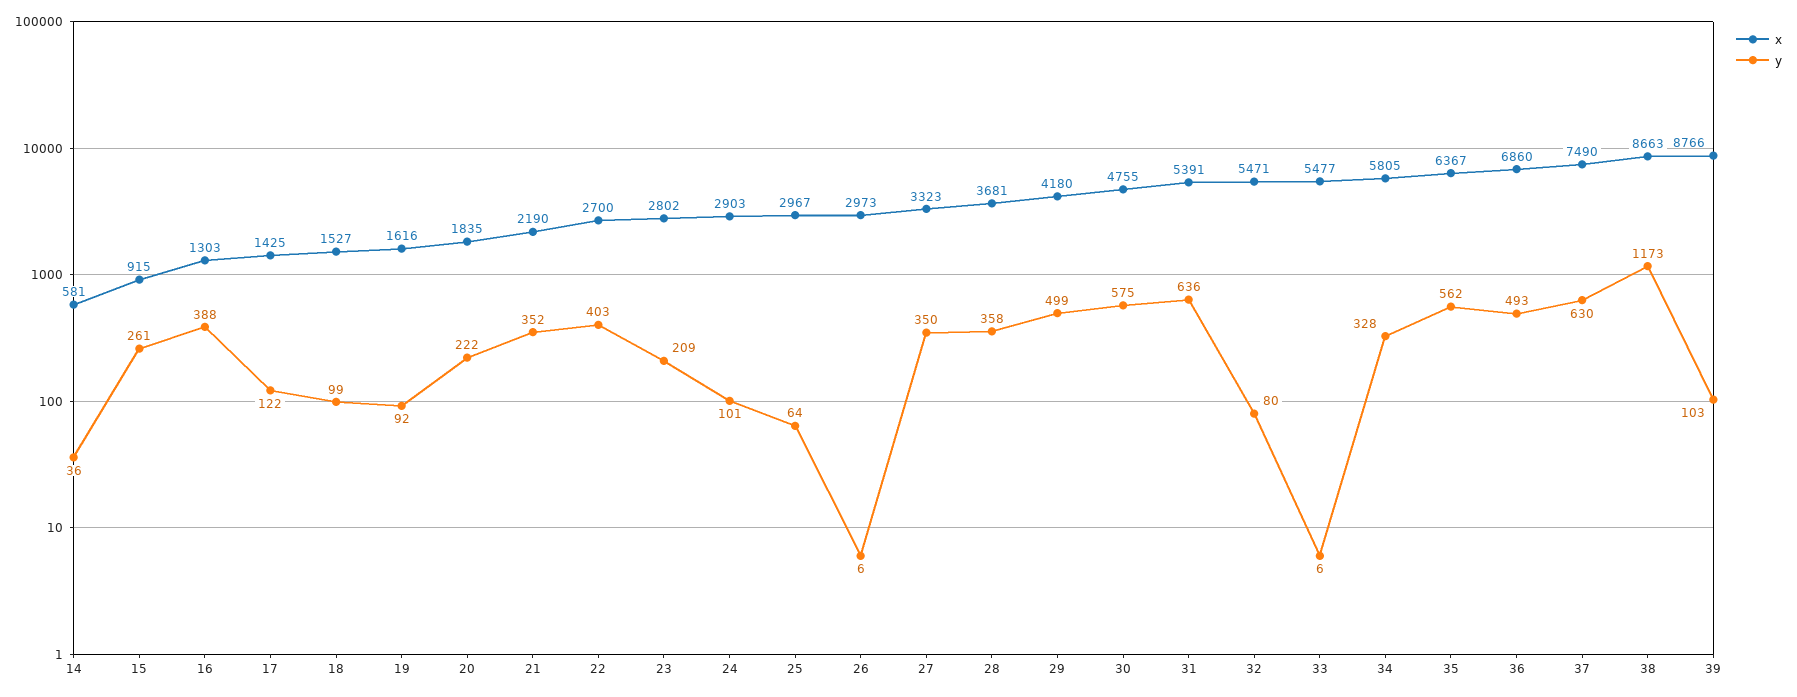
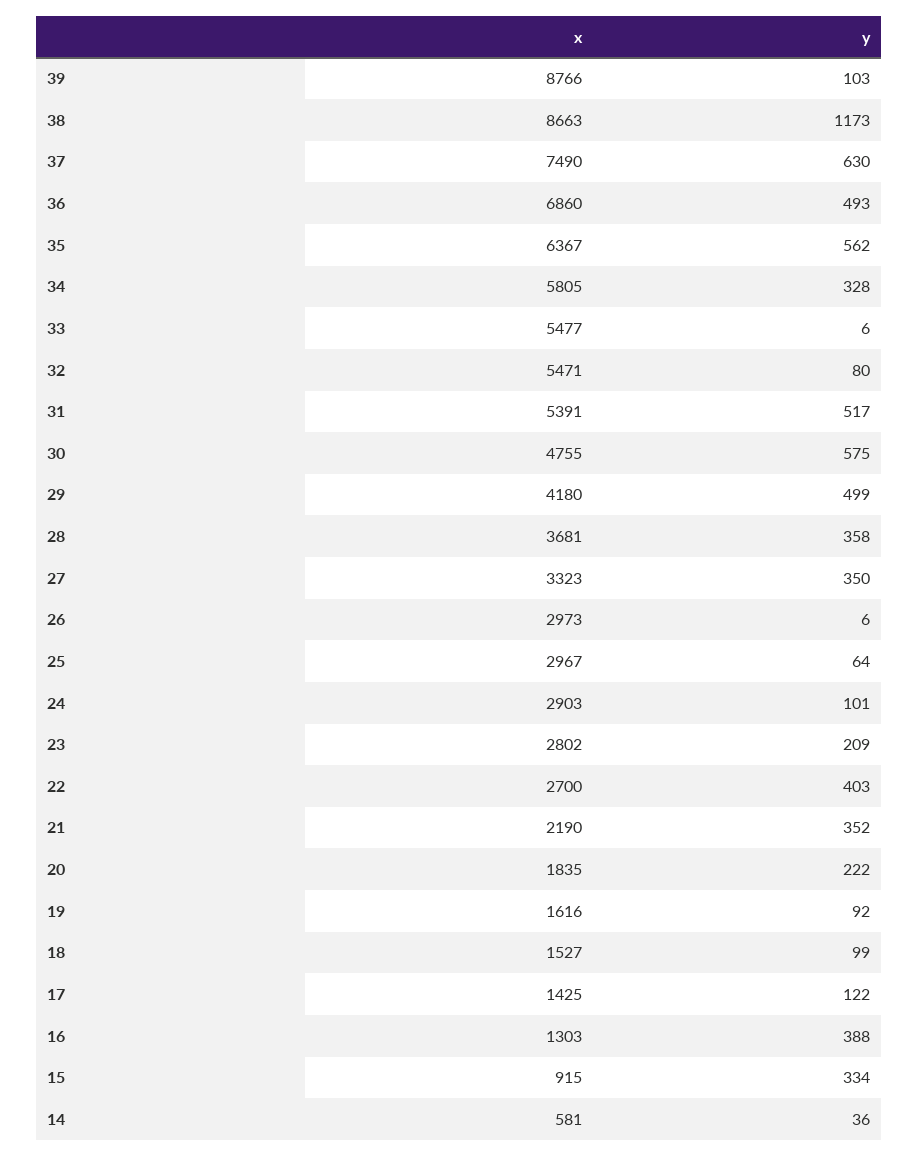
  {
    "x": {
      "14": 581,
      "15": 915,
      "16": 1303,
      "17": 1425,
      "18": 1527,
      "19": 1616,
      "20": 1835,
      "21": 2190,
      "22": 2700,
      "23": 2802,
      "24": 2903,
      "25": 2967,
      "26": 2973,
      "27": 3323,
      "28": 3681,
      "29": 4180,
      "30": 4755,
      "31": 5391,
      "32": 5471,
      "33": 5477,
      "34": 5805,
      "35": 6367,
      "36": 6860,
      "37": 7490,
      "38": 8663,
      "39": 8766
    },
    "y": {
      "14": 36,
-     "15": 261,
+     "15": 334,
      "16": 388,
      "17": 122,
      "18": 99,
      "19": 92,
      "20": 222,
      "21": 352,
      "22": 403,
      "23": 209,
      "24": 101,
      "25": 64,
      "26": 6,
      "27": 350,
      "28": 358,
      "29": 499,
      "30": 575,
-     "31": 636,
+     "31": 517,
      "32": 80,
      "33": 6,
      "34": 328,
      "35": 562,
      "36": 493,
      "37": 630,
      "38": 1173,
      "39": 103
    }
  }

